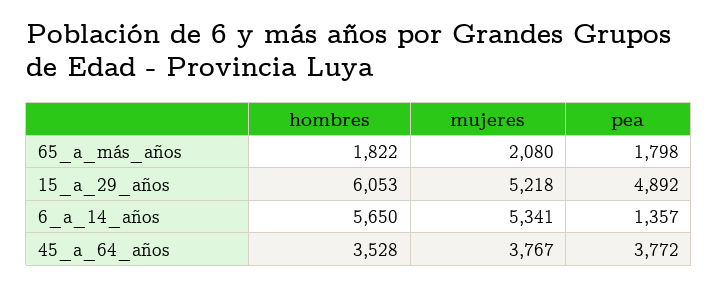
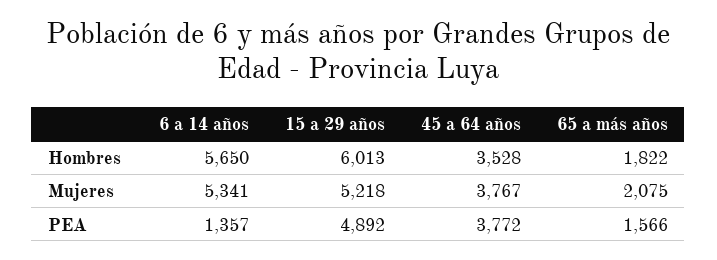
  {
    "hombres": {
      "65_a_más_años": 1822,
-     "15_a_29_años": 6053,
+     "15_a_29_años": 6013,
      "6_a_14_años": 5650,
      "45_a_64_años": 3528
    },
    "mujeres": {
-     "65_a_más_años": 2080,
+     "65_a_más_años": 2075,
      "15_a_29_años": 5218,
      "6_a_14_años": 5341,
      "45_a_64_años": 3767
    },
    "pea": {
-     "65_a_más_años": 1798,
+     "65_a_más_años": 1566,
      "15_a_29_años": 4892,
      "6_a_14_años": 1357,
      "45_a_64_años": 3772
    }
  }

